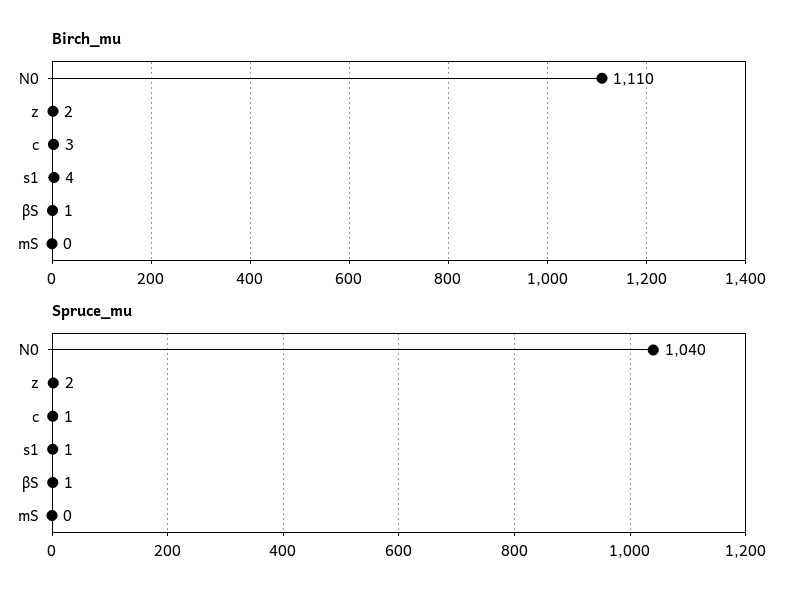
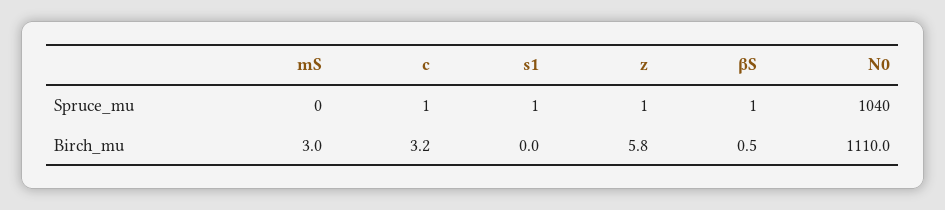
  {
    "Birch_mu": {
      "N0": 1110,
-     "z": 2,
+     "z": 5.8,
      "c": 3.2,
-     "s1": 4,
+     "s1": 0,
      "βS": 0.5,
-     "mS": 0
+     "mS": 3
    },
    "Spruce_mu": {
      "N0": 1040,
-     "z": 2,
+     "z": 1,
      "c": 1,
      "s1": 1,
      "βS": 1,
      "mS": 0
    }
  }

